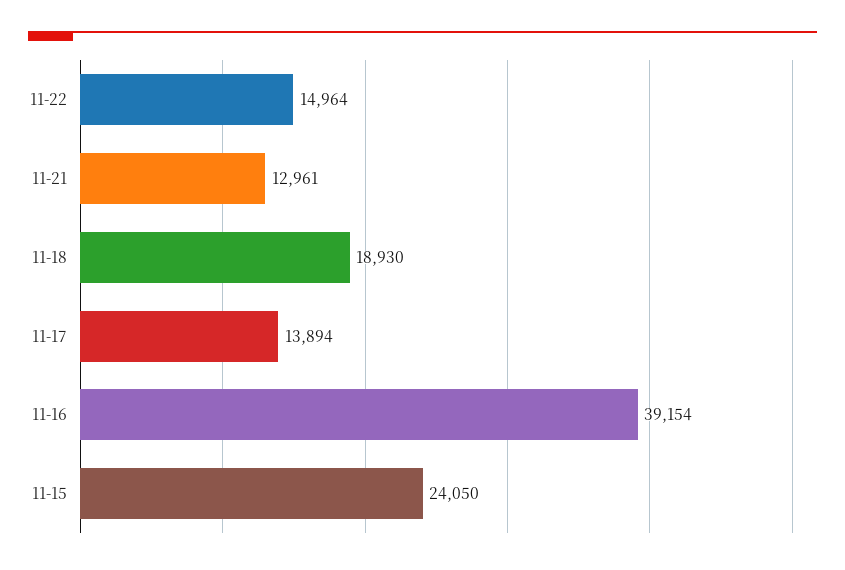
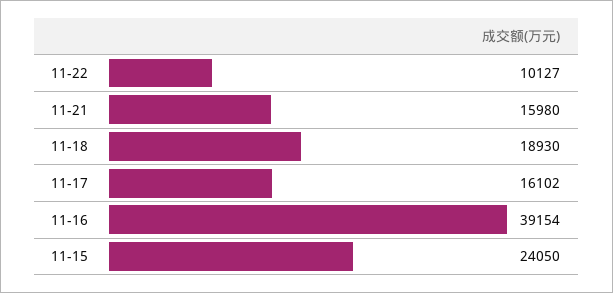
  {
-   "11-22": 14964,
+   "11-22": 10127,
-   "11-21": 12961,
+   "11-21": 15980,
    "11-18": 18930,
-   "11-17": 13894,
+   "11-17": 16102,
    "11-16": 39154,
    "11-15": 24050
  }

